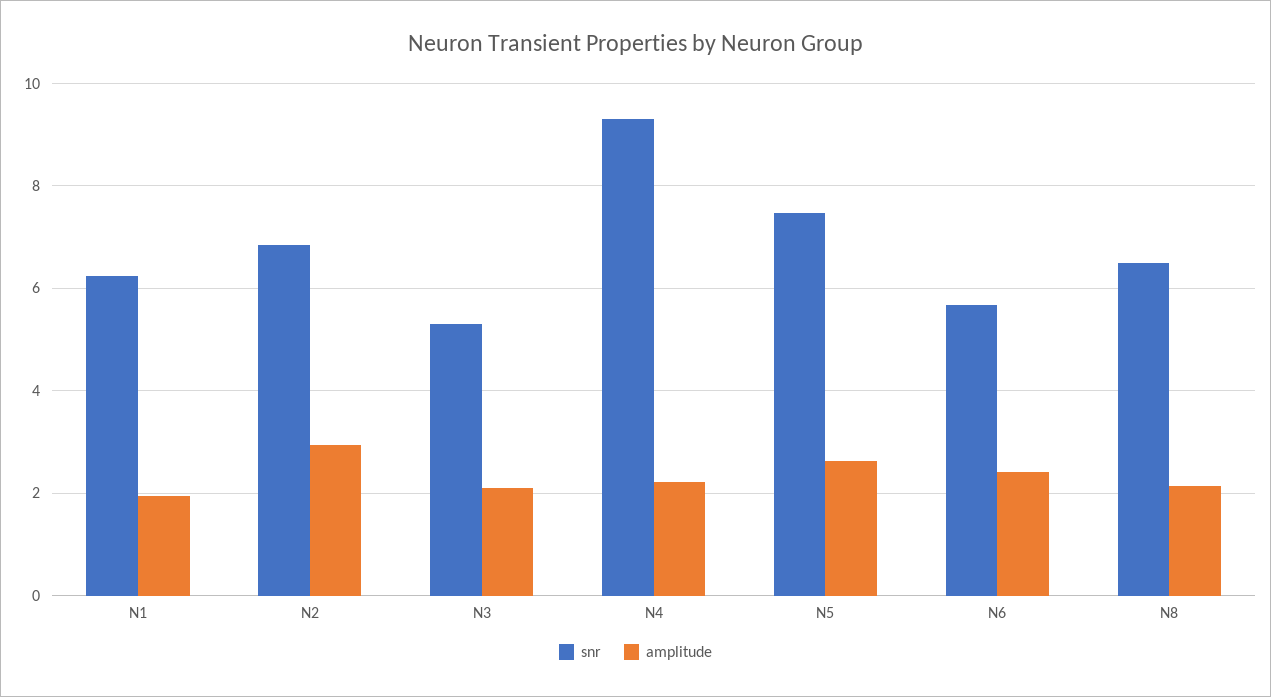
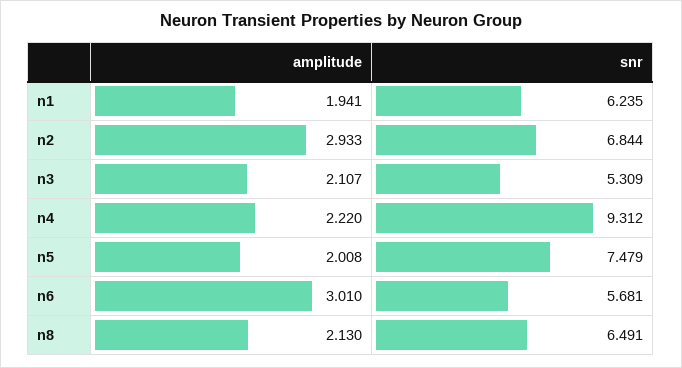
  {
    "snr": {
      "N1": 6.235,
      "N2": 6.844,
      "N3": 5.309,
      "N4": 9.312,
      "N5": 7.479,
      "N6": 5.681,
      "N8": 6.491
    },
    "amplitude": {
      "N1": 1.941,
      "N2": 2.933,
      "N3": 2.107,
      "N4": 2.22,
-     "N5": 2.6,
+     "N5": 2.008,
-     "N6": 2.4,
+     "N6": 3.01,
      "N8": 2.13
    }
  }

